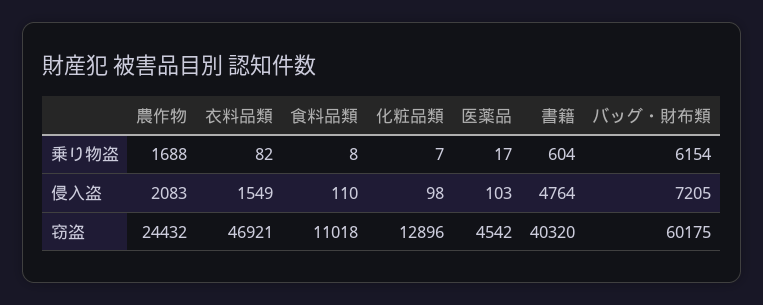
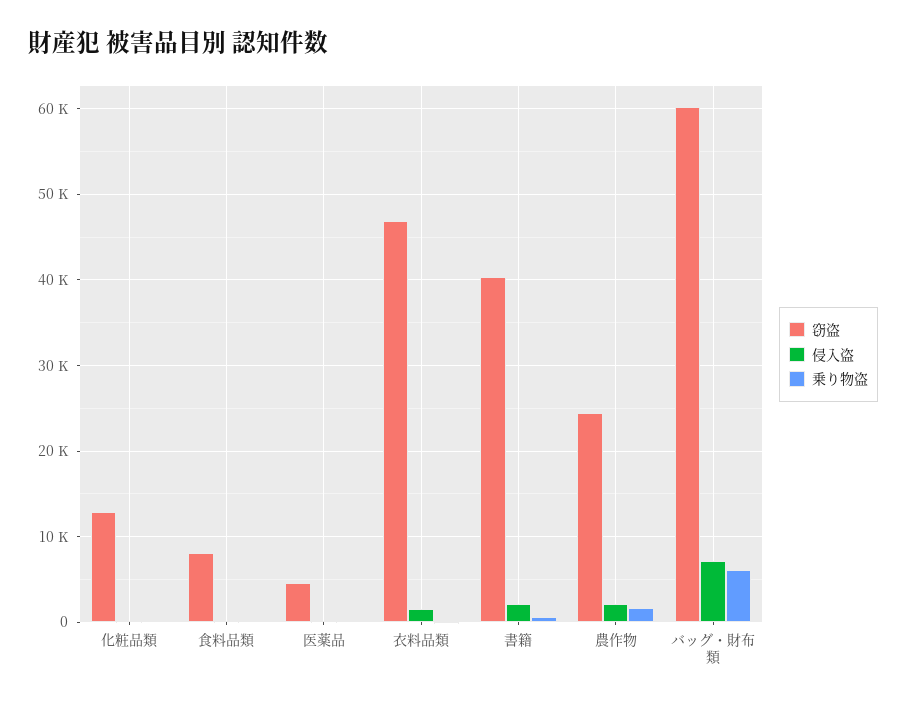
  {
    "乗り物盗": {
      "農作物": 1688,
      "衣料品類": 82,
      "食料品類": 8,
      "化粧品類": 7,
      "医薬品": 17,
      "書籍": 604,
      "バッグ・財布類": 6154
    },
    "侵入盗": {
      "農作物": 2083,
      "衣料品類": 1549,
      "食料品類": 110,
      "化粧品類": 98,
      "医薬品": 103,
-     "書籍": 4764,
+     "書籍": 2000,
      "バッグ・財布類": 7205
    },
    "窃盗": {
      "農作物": 24432,
      "衣料品類": 46921,
-     "食料品類": 11018,
+     "食料品類": 8000,
      "化粧品類": 12896,
      "医薬品": 4542,
      "書籍": 40320,
      "バッグ・財布類": 60175
    }
  }

